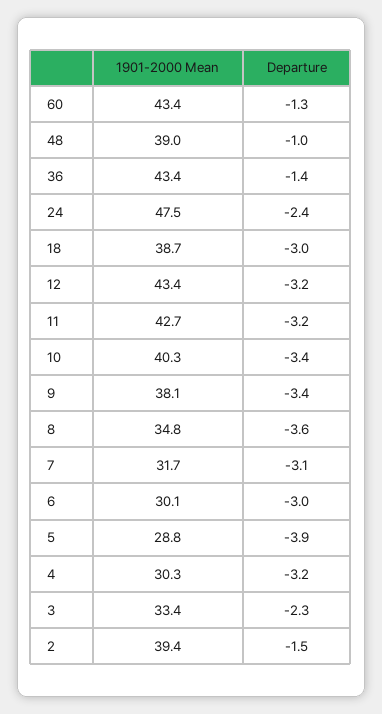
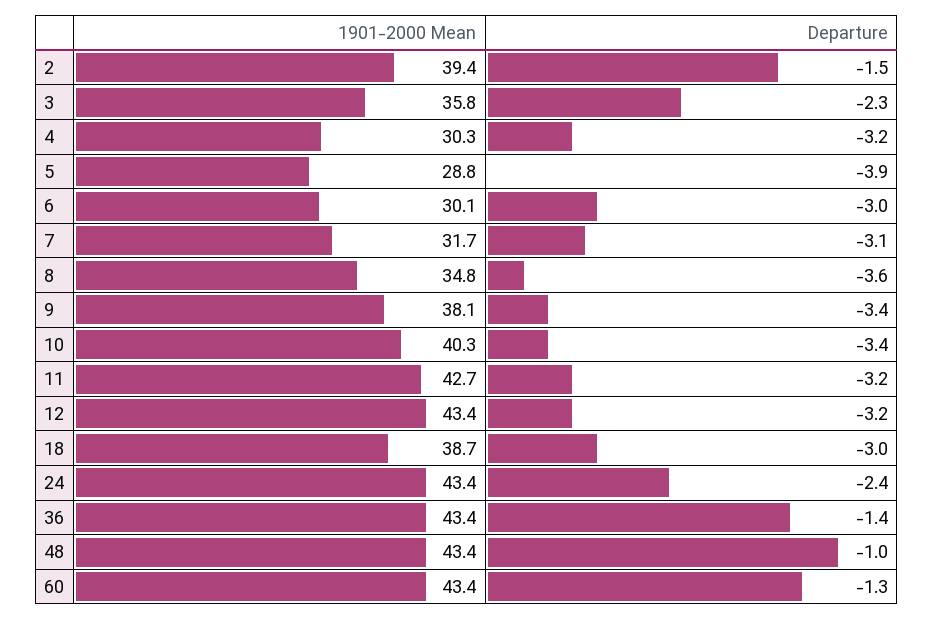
  {
    "1901-2000 Mean": {
      "60": 43.4,
-     "48": 39,
+     "48": 43.4,
      "36": 43.4,
-     "24": 47.5,
+     "24": 43.4,
      "18": 38.7,
      "12": 43.4,
      "11": 42.7,
      "10": 40.3,
      "9": 38.1,
      "8": 34.8,
      "7": 31.7,
      "6": 30.1,
      "5": 28.8,
      "4": 30.3,
-     "3": 33.4,
+     "3": 35.8,
      "2": 39.4
    },
    "Departure": {
      "60": -1.3,
      "48": -1,
      "36": -1.4,
      "24": -2.4,
      "18": -3,
      "12": -3.2,
      "11": -3.2,
      "10": -3.4,
      "9": -3.4,
      "8": -3.6,
      "7": -3.1,
      "6": -3,
      "5": -3.9,
      "4": -3.2,
      "3": -2.3,
      "2": -1.5
    }
  }

